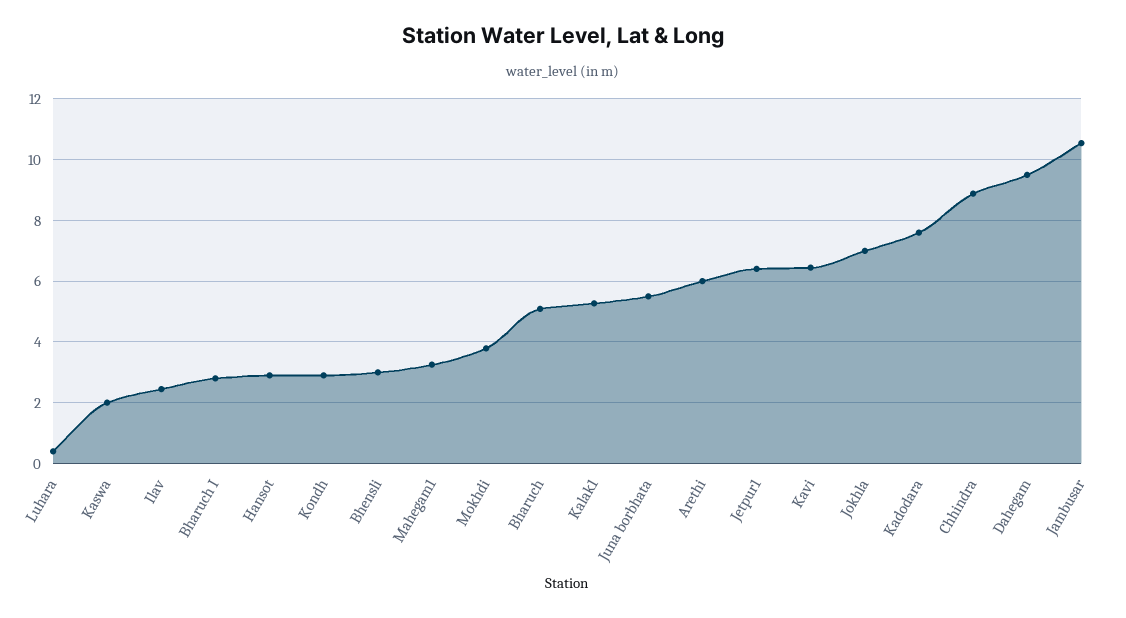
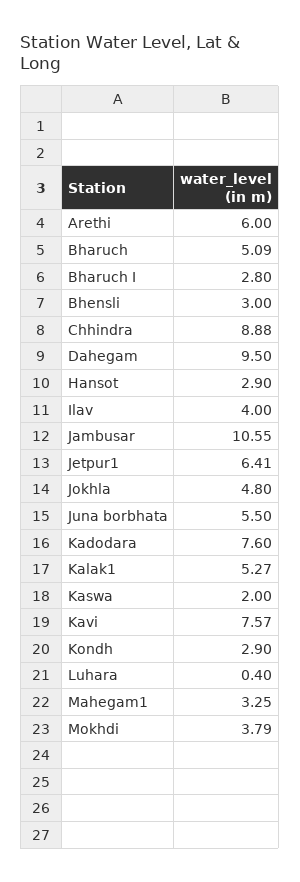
  {
    "Luhara": 0.4,
    "Kaswa": 2,
-   "Ilav": 2.4,
+   "Ilav": 4,
    "Bharuch I": 2.8,
    "Hansot": 2.9,
    "Kondh": 2.9,
    "Bhensli": 3,
    "Mahegam1": 3.25,
    "Mokhdi": 3.79,
    "Bharuch": 5.09,
    "Kalak1": 5.27,
    "Juna borbhata": 5.5,
    "Arethi": 6,
    "Jetpur1": 6.41,
-   "Kavi": 6.4,
+   "Kavi": 7.57,
-   "Jokhla": 7,
+   "Jokhla": 4.8,
    "Kadodara": 7.6,
    "Chhindra": 8.88,
    "Dahegam": 9.5,
    "Jambusar": 10.55
  }

